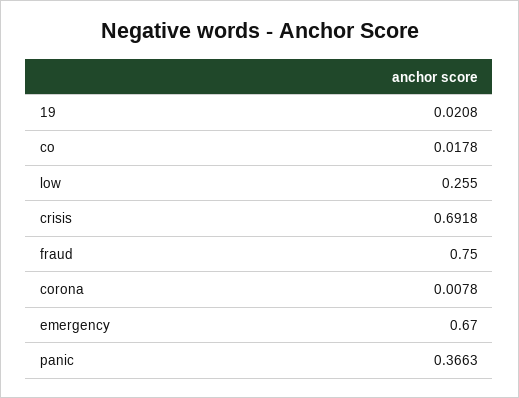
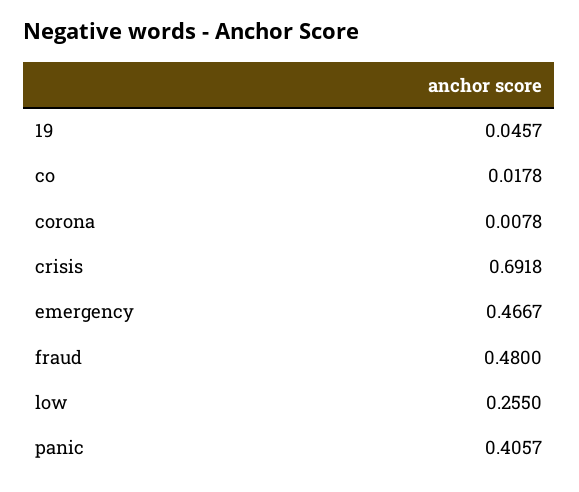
  {
-   "19": 0.0208,
+   "19": 0.0457,
    "co": 0.0178,
    "low": 0.255,
    "crisis": 0.6918,
-   "fraud": 0.75,
+   "fraud": 0.48,
    "corona": 0.0078,
-   "emergency": 0.67,
+   "emergency": 0.4667,
-   "panic": 0.3663
+   "panic": 0.4057
  }

